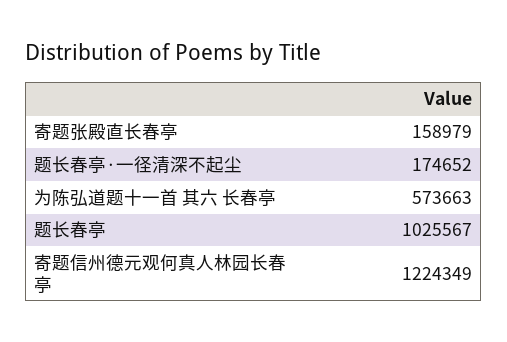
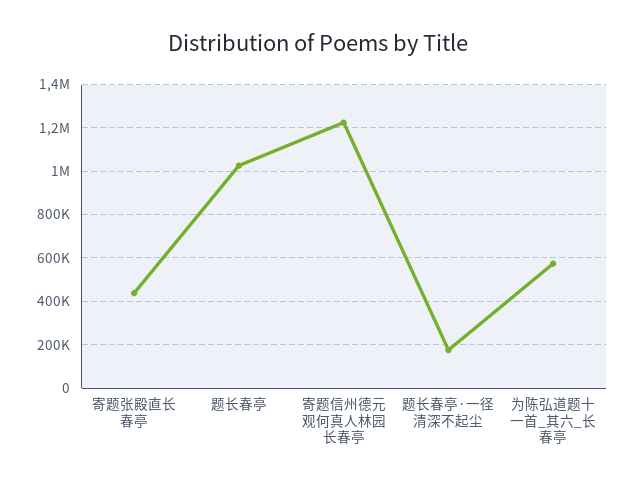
  {
-   "寄题张殿直长春亭": 158979,
+   "寄题张殿直长春亭": 450000,
    "题长春亭·一径清深不起尘": 174652,
    "为陈弘道题十一首 其六 长春亭": 573663,
    "题长春亭": 1025567,
    "寄题信州德元观何真人林园长春亭": 1224349
  }

